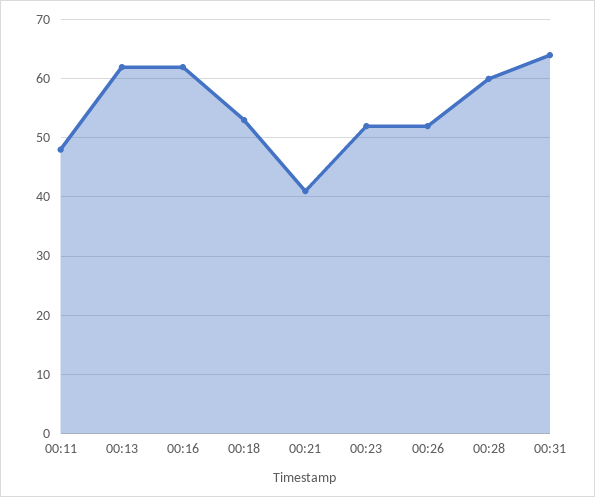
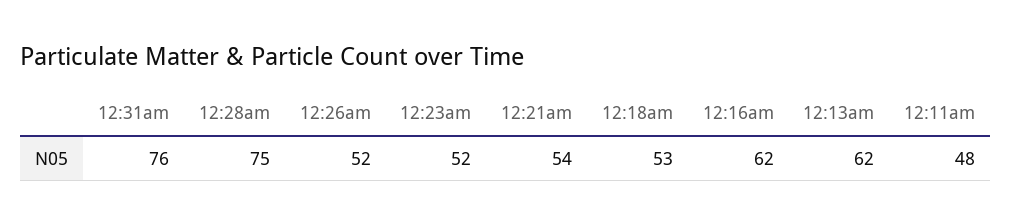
  {
    "00:11": 48,
    "00:13": 62,
    "00:16": 62,
    "00:18": 53,
-   "00:21": 40,
+   "00:21": 54,
    "00:23": 52,
    "00:26": 52,
-   "00:28": 60,
+   "00:28": 75,
-   "00:31": 65
+   "00:31": 76
  }

